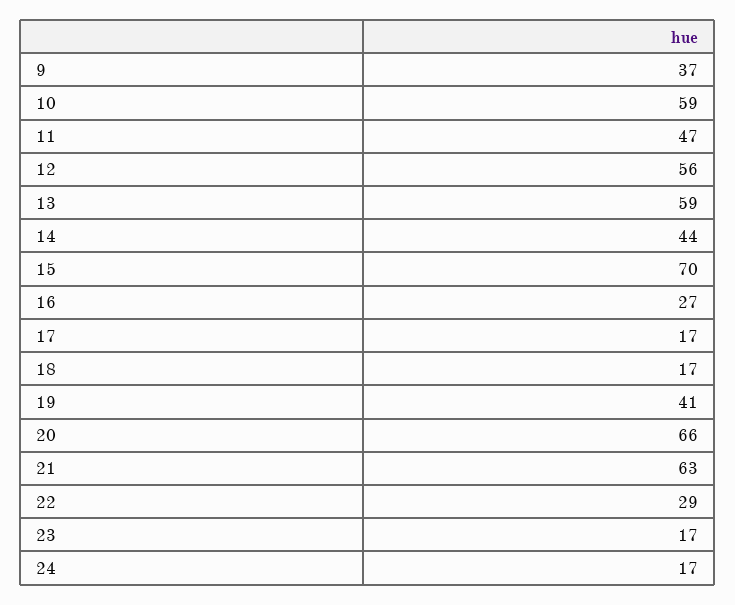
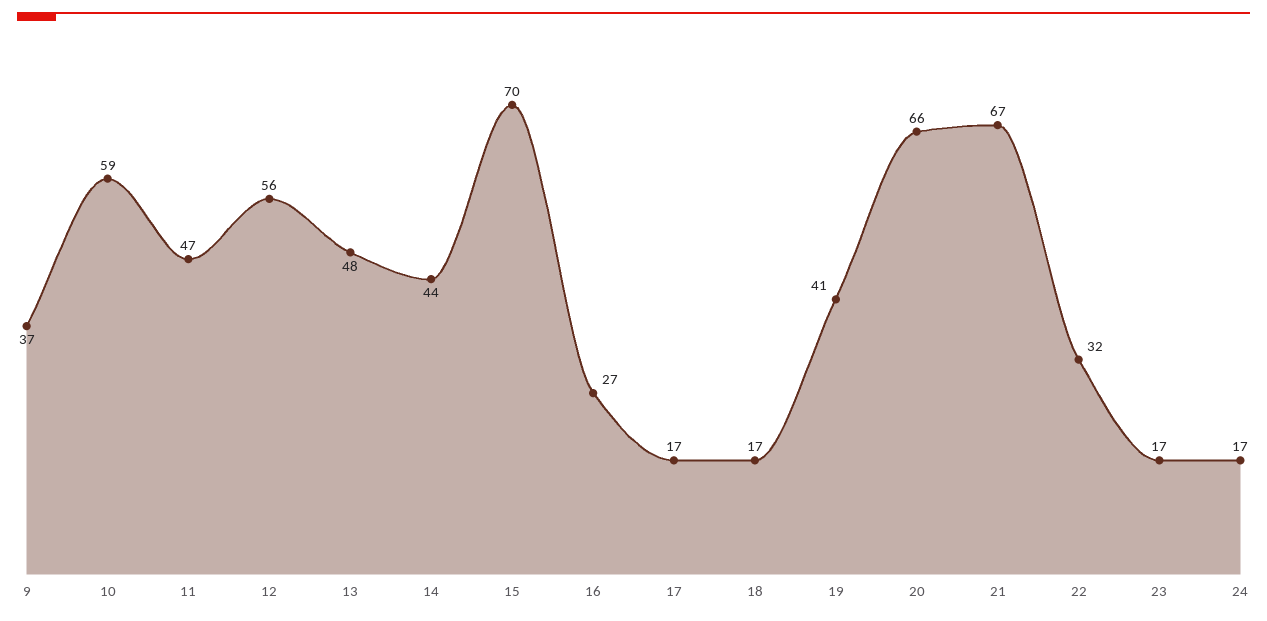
  {
    "9": 37,
    "10": 59,
    "11": 47,
    "12": 56,
-   "13": 59,
+   "13": 48,
    "14": 44,
    "15": 70,
    "16": 27,
    "17": 17,
    "18": 17,
    "19": 41,
    "20": 66,
-   "21": 63,
+   "21": 67,
-   "22": 29,
+   "22": 32,
    "23": 17,
    "24": 17
  }

